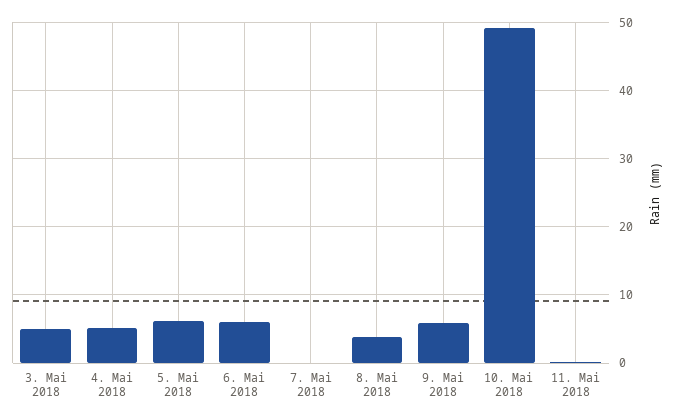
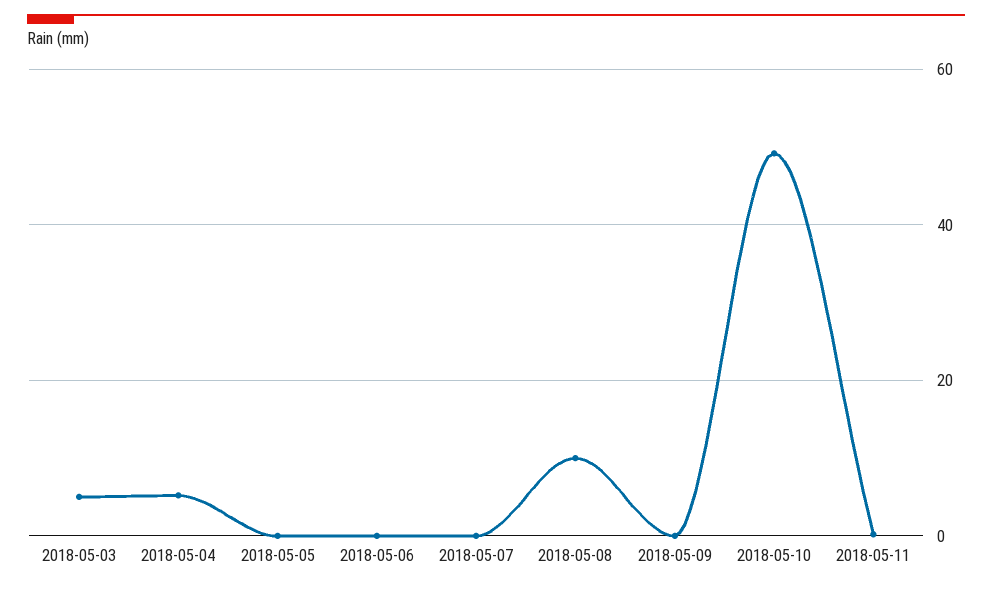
  {
    "3. Mai 2018": 5,
    "4. Mai 2018": 5,
-   "5. Mai 2018": 6,
+   "5. Mai 2018": 0,
-   "6. Mai 2018": 6,
+   "6. Mai 2018": 0,
    "7. Mai 2018": 0,
-   "8. Mai 2018": 4,
+   "8. Mai 2018": 10,
-   "9. Mai 2018": 6,
+   "9. Mai 2018": 0,
    "10. Mai 2018": 49,
    "11. Mai 2018": 0
  }

